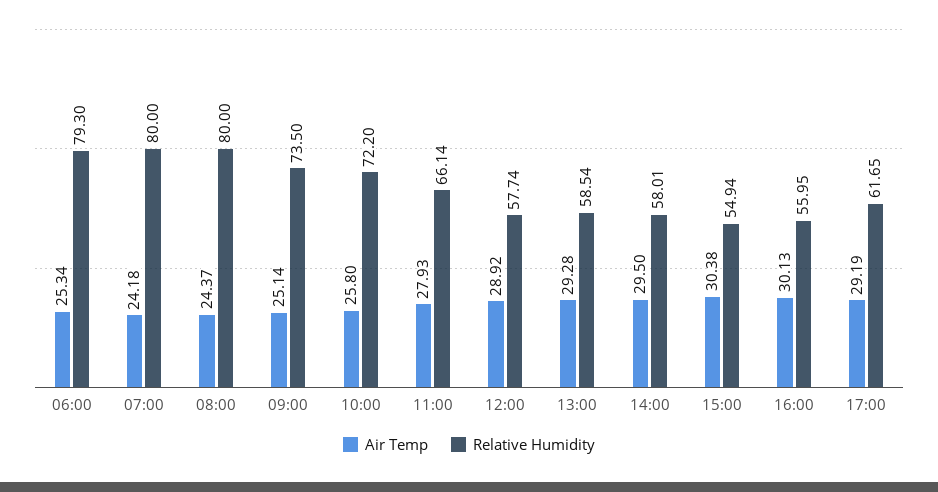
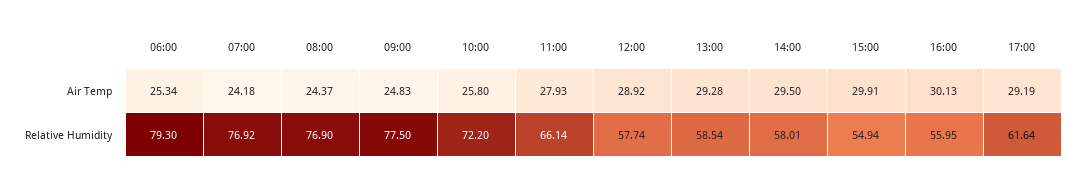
  {
    "Air Temp": {
      "06:00": 25.34,
      "07:00": 24.18,
      "08:00": 24.37,
-     "09:00": 25.14,
+     "09:00": 24.83,
      "10:00": 25.8,
      "11:00": 27.93,
      "12:00": 28.92,
      "13:00": 29.28,
      "14:00": 29.5,
-     "15:00": 30.38,
+     "15:00": 29.91,
      "16:00": 30.13,
      "17:00": 29.19
    },
    "Relative Humidity": {
      "06:00": 79.3,
-     "07:00": 80,
+     "07:00": 76.92,
-     "08:00": 80,
+     "08:00": 76.9,
-     "09:00": 73.5,
+     "09:00": 77.5,
      "10:00": 72.2,
      "11:00": 66.14,
      "12:00": 57.74,
      "13:00": 58.54,
      "14:00": 58.01,
      "15:00": 54.94,
      "16:00": 55.95,
-     "17:00": 61.65
+     "17:00": 61.64
    }
  }

